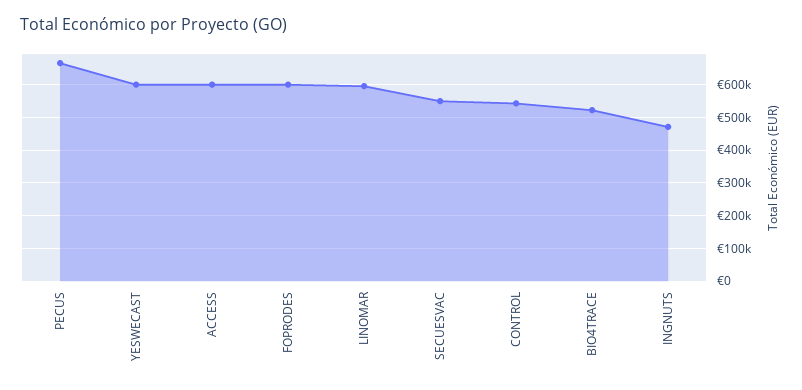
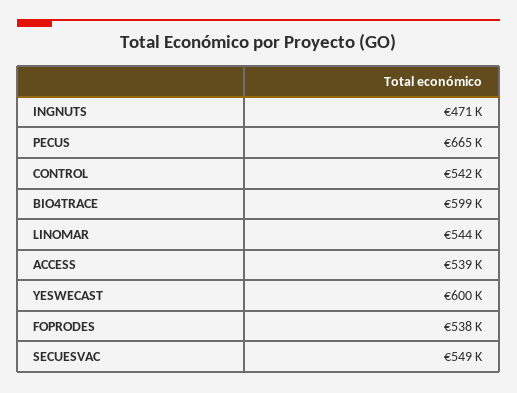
  {
    "PECUS": 665000,
    "YESWECAST": 600000,
-   "ACCESS": 600000,
+   "ACCESS": 539000,
-   "FOPRODES": 600000,
+   "FOPRODES": 538000,
-   "LINOMAR": 600000,
+   "LINOMAR": 544000,
    "SECUESVAC": 549000,
    "CONTROL": 542000,
-   "BIO4TRACE": 520000,
+   "BIO4TRACE": 599000,
    "INGNUTS": 471000
  }

